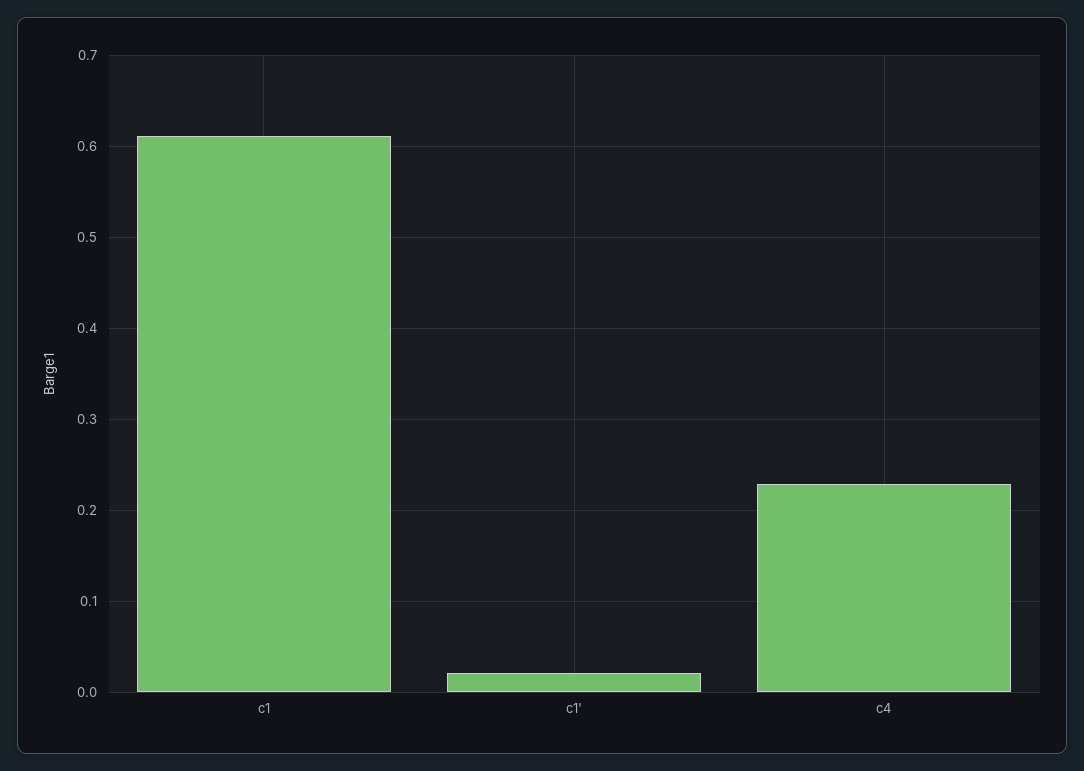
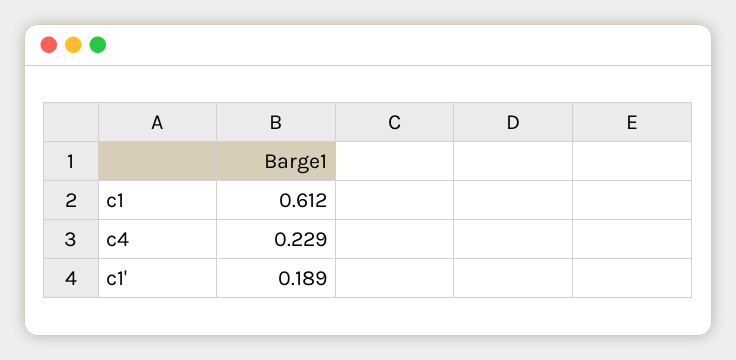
  {
    "c1": 0.612,
-   "c1'": 0.02,
+   "c1'": 0.189,
    "c4": 0.229
  }

